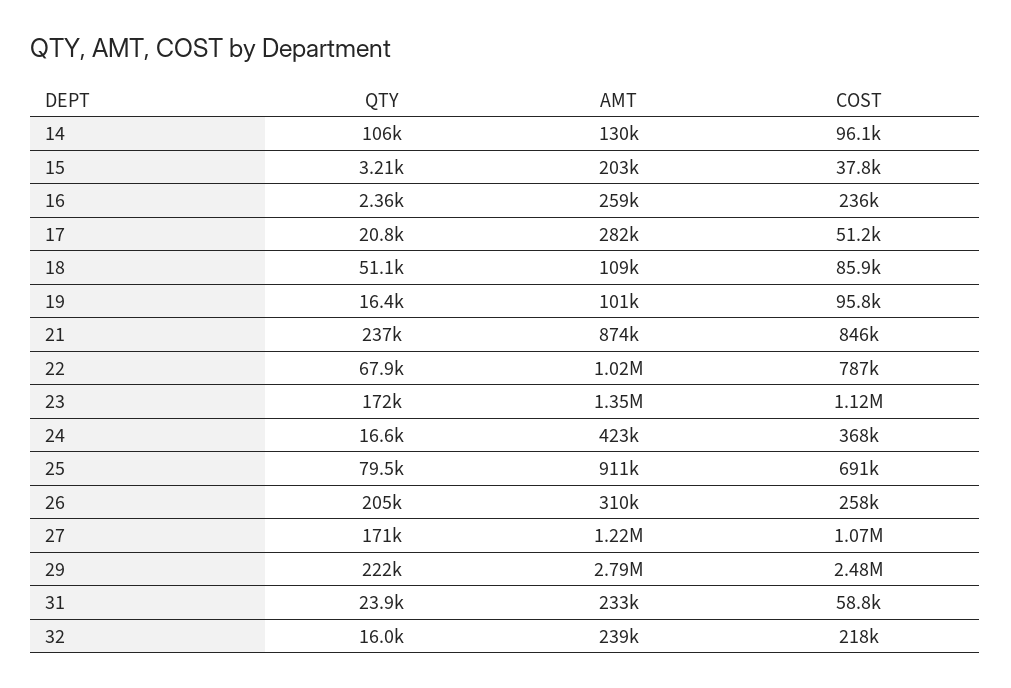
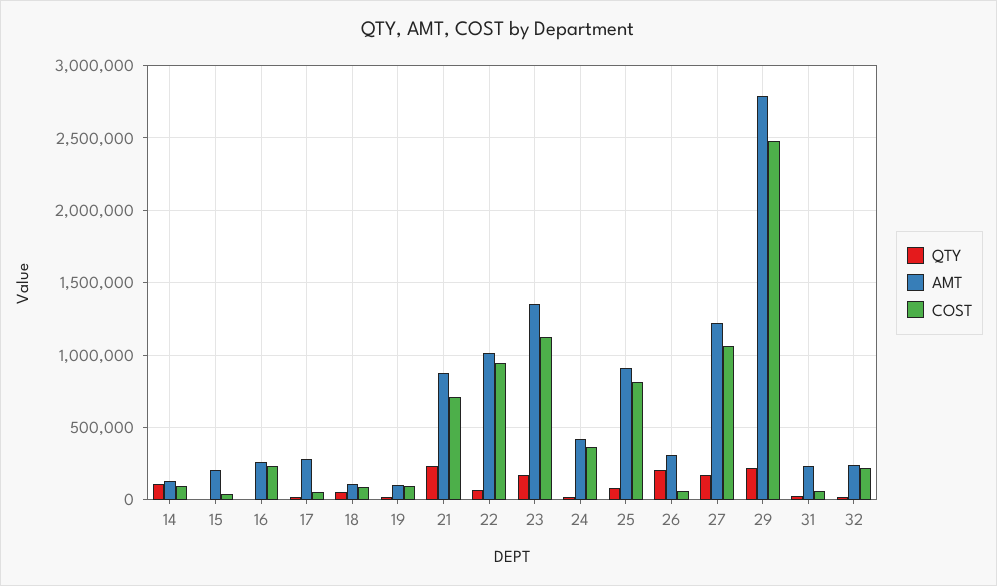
  {
    "QTY": {
      "14": 106000,
      "15": 3210,
      "16": 2360,
      "17": 20800,
      "18": 51100,
      "19": 16400,
      "21": 237000,
      "22": 67900,
      "23": 172000,
      "24": 16600,
      "25": 79500,
      "26": 205000,
      "27": 171000,
      "29": 222000,
      "31": 23900,
      "32": 16000
    },
    "AMT": {
      "14": 130000,
      "15": 203000,
      "16": 259000,
      "17": 282000,
      "18": 109000,
      "19": 101000,
      "21": 874000,
      "22": 1020000,
      "23": 1350000,
      "24": 423000,
      "25": 911000,
      "26": 310000,
      "27": 1220000,
      "29": 2790000,
      "31": 233000,
      "32": 239000
    },
    "COST": {
      "14": 96100,
      "15": 37800,
      "16": 236000,
      "17": 51200,
      "18": 85900,
      "19": 95800,
-     "21": 846000,
+     "21": 700000,
-     "22": 787000,
+     "22": 950000,
      "23": 1120000,
      "24": 368000,
-     "25": 691000,
+     "25": 800000,
-     "26": 258000,
+     "26": 50000,
      "27": 1070000,
      "29": 2480000,
      "31": 58800,
      "32": 218000
    }
  }

